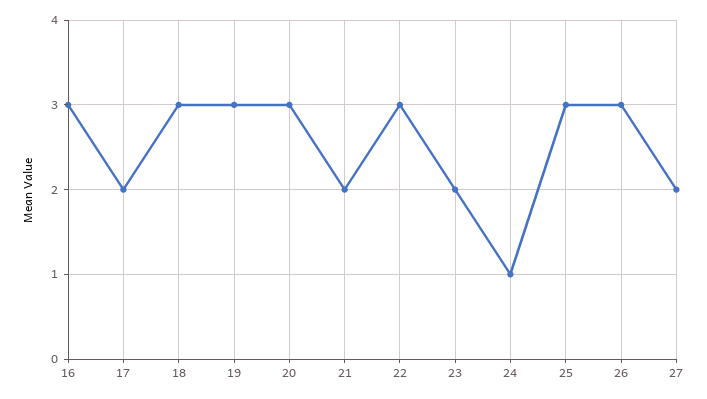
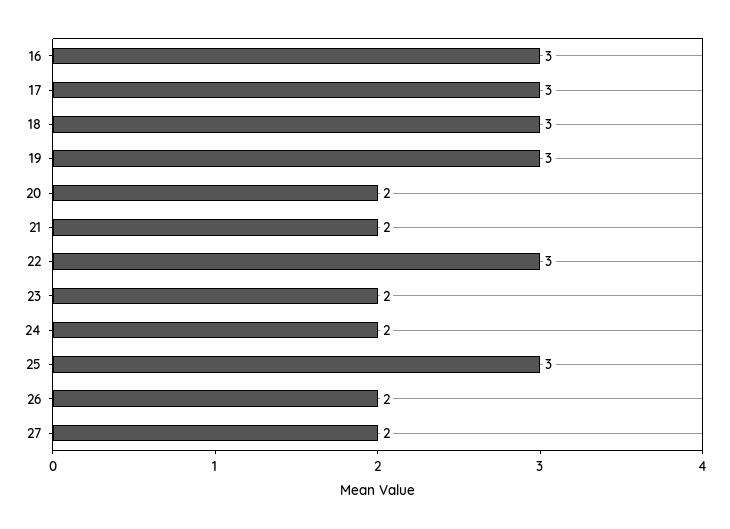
  {
    "16": 3,
-   "17": 2,
+   "17": 3,
    "18": 3,
    "19": 3,
-   "20": 3,
+   "20": 2,
    "21": 2,
    "22": 3,
    "23": 2,
-   "24": 1,
+   "24": 2,
    "25": 3,
-   "26": 3,
+   "26": 2,
    "27": 2
  }

